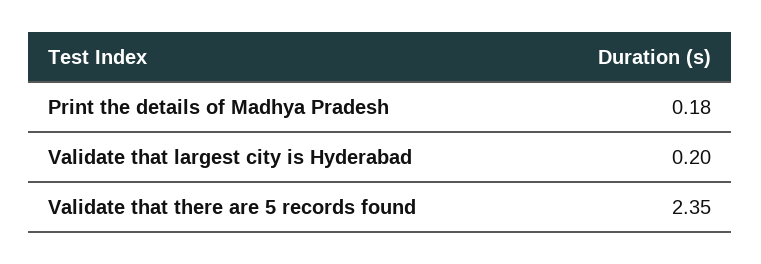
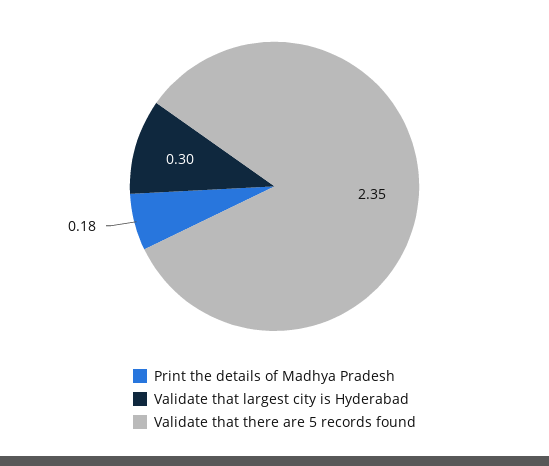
  {
    "Print the details of Madhya Pradesh": 0.18,
-   "Validate that largest city is Hyderabad": 0.2,
+   "Validate that largest city is Hyderabad": 0.3,
    "Validate that there are 5 records found": 2.35
  }

